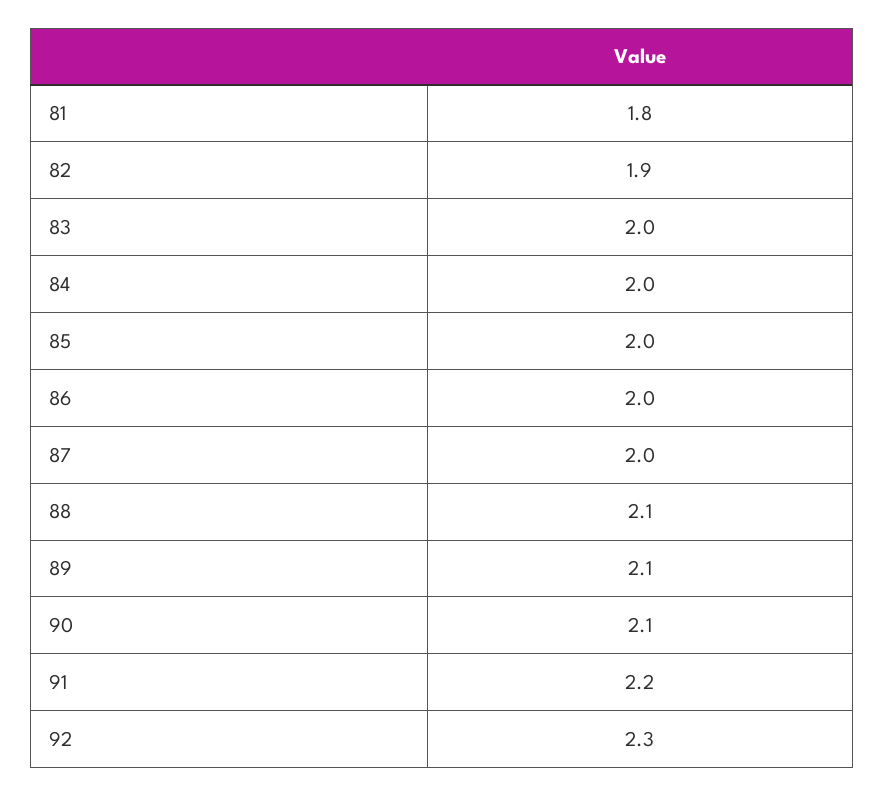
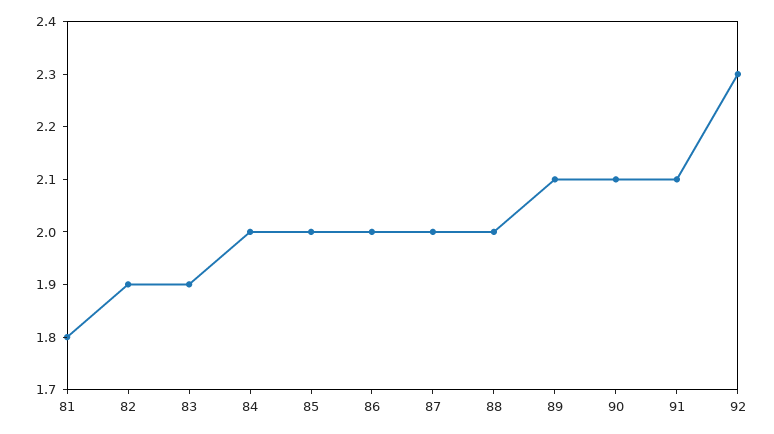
  {
    "81": 1.8,
    "82": 1.9,
-   "83": 2,
+   "83": 1.9,
    "84": 2,
    "85": 2,
    "86": 2,
    "87": 2,
-   "88": 2.1,
+   "88": 2,
    "89": 2.1,
    "90": 2.1,
-   "91": 2.2,
+   "91": 2.1,
    "92": 2.3
  }

